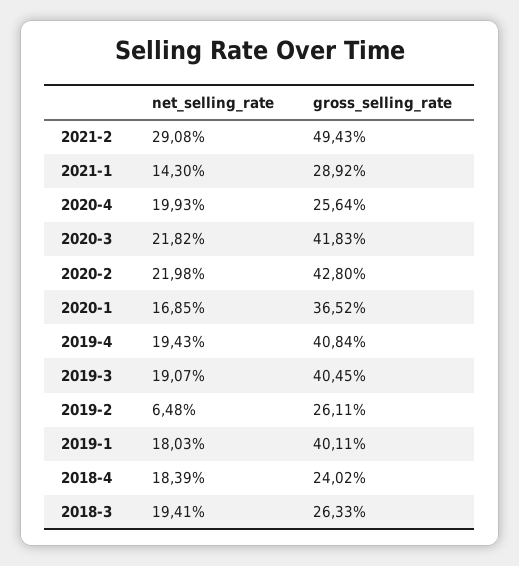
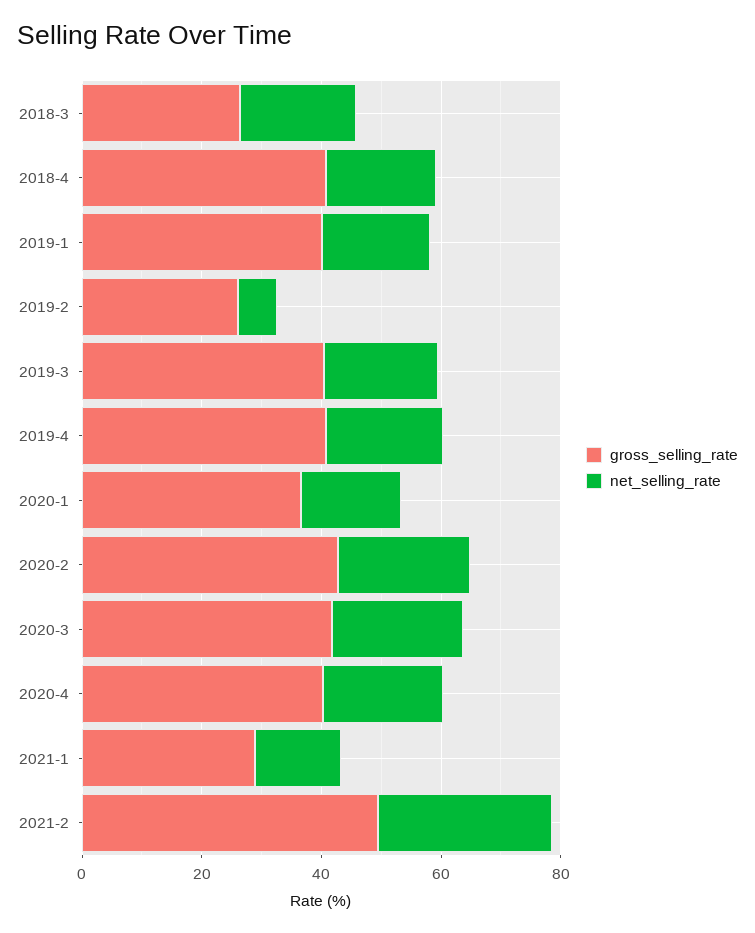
  {
    "net_selling_rate": {
      "2021-2": 29.08,
      "2021-1": 14.3,
      "2020-4": 19.93,
      "2020-3": 21.82,
      "2020-2": 21.98,
      "2020-1": 16.85,
      "2019-4": 19.43,
      "2019-3": 19.07,
      "2019-2": 6.48,
      "2019-1": 18.03,
      "2018-4": 18.39,
      "2018-3": 19.41
    },
    "gross_selling_rate": {
      "2021-2": 49.43,
      "2021-1": 28.92,
-     "2020-4": 25.64,
+     "2020-4": 40,
      "2020-3": 41.83,
      "2020-2": 42.8,
      "2020-1": 36.52,
      "2019-4": 40.84,
      "2019-3": 40.45,
      "2019-2": 26.11,
      "2019-1": 40.11,
-     "2018-4": 24.02,
+     "2018-4": 40,
      "2018-3": 26.33
    }
  }

